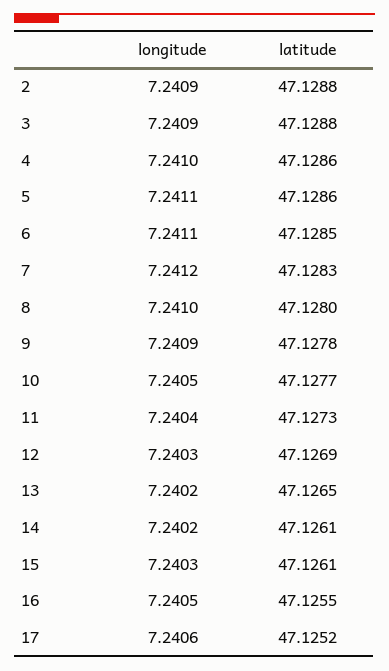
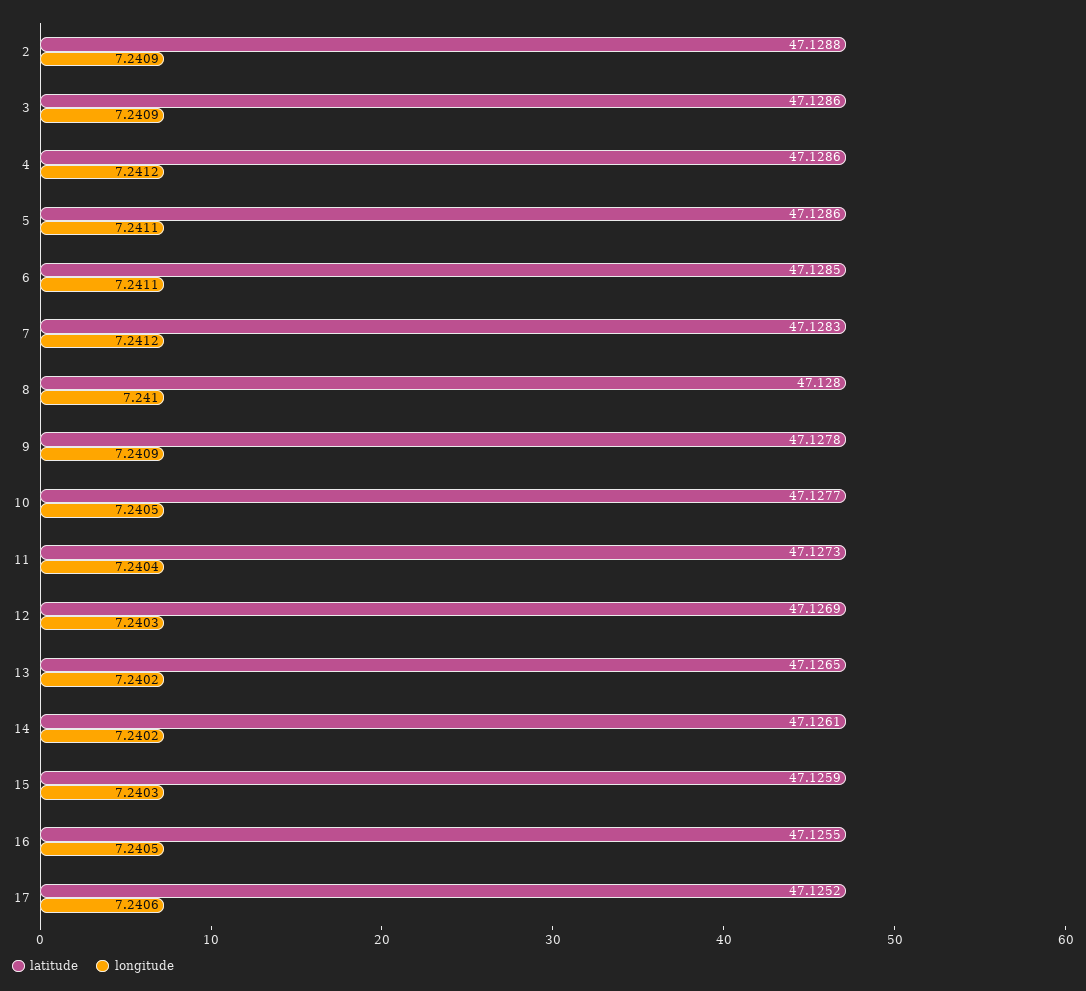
  {
    "longitude": {
      "2": 7.2409,
      "3": 7.2409,
-     "4": 7.241,
+     "4": 7.2412,
      "5": 7.2411,
      "6": 7.2411,
      "7": 7.2412,
      "8": 7.241,
      "9": 7.2409,
      "10": 7.2405,
      "11": 7.2404,
      "12": 7.2403,
      "13": 7.2402,
      "14": 7.2402,
      "15": 7.2403,
      "16": 7.2405,
      "17": 7.2406
    },
    "latitude": {
      "2": 47.1288,
-     "3": 47.1288,
+     "3": 47.1286,
      "4": 47.1286,
      "5": 47.1286,
      "6": 47.1285,
      "7": 47.1283,
      "8": 47.128,
      "9": 47.1278,
      "10": 47.1277,
      "11": 47.1273,
      "12": 47.1269,
      "13": 47.1265,
      "14": 47.1261,
-     "15": 47.1261,
+     "15": 47.1259,
      "16": 47.1255,
      "17": 47.1252
    }
  }

